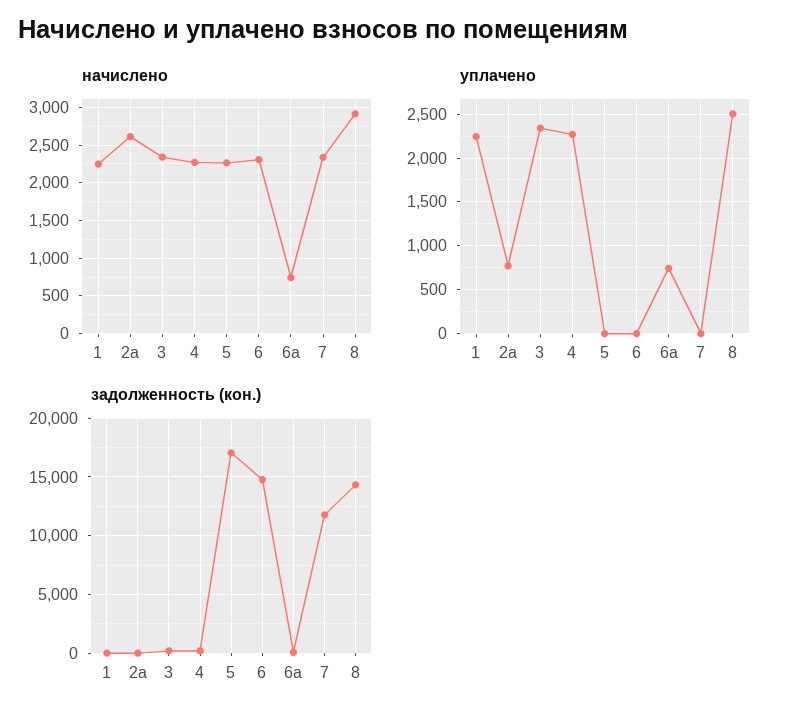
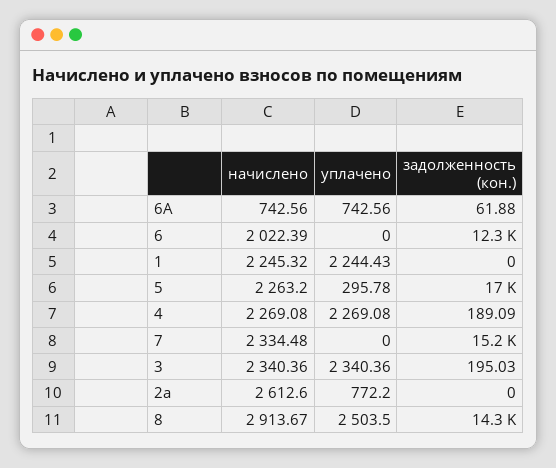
  {
    "начислено": {
      "1": 2245.32,
      "2а": 2612.6,
      "3": 2340.36,
      "4": 2269.08,
      "5": 2263.2,
-     "6": 2300,
+     "6": 2022.39,
      "6а": 742.56,
      "7": 2334.48,
      "8": 2913.67
    },
    "уплачено": {
      "1": 2244.43,
      "2а": 772.2,
      "3": 2340.36,
      "4": 2269.08,
-     "5": 0,
+     "5": 295.78,
      "6": 0,
      "6а": 742.56,
      "7": 0,
      "8": 2503.5
    },
    "задолженность (кон.)": {
      "1": 0,
      "2а": 0,
      "3": 195.03,
      "4": 189.09,
      "5": 17000,
-     "6": 15000,
+     "6": 12300,
      "6а": 61.88,
-     "7": 12000,
+     "7": 15200,
      "8": 14300
    }
  }

